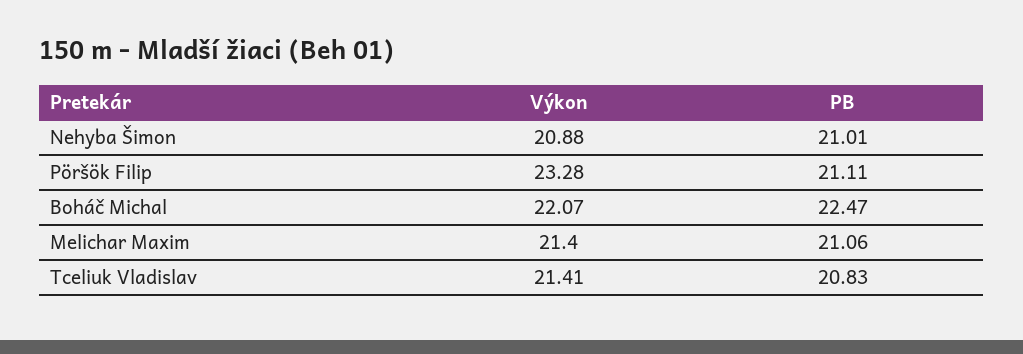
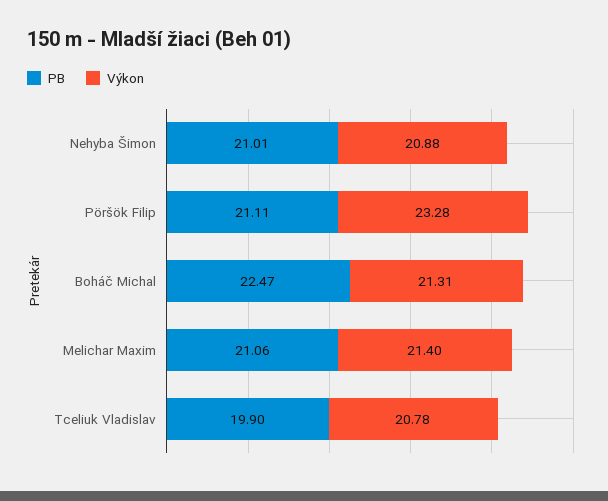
  {
    "Výkon": {
      "Nehyba Šimon": 20.88,
      "Pöršök Filip": 23.28,
-     "Boháč Michal": 22.07,
+     "Boháč Michal": 21.31,
      "Melichar Maxim": 21.4,
-     "Tceliuk Vladislav": 21.41
+     "Tceliuk Vladislav": 20.78
    },
    "PB": {
      "Nehyba Šimon": 21.01,
      "Pöršök Filip": 21.11,
      "Boháč Michal": 22.47,
      "Melichar Maxim": 21.06,
-     "Tceliuk Vladislav": 20.83
+     "Tceliuk Vladislav": 19.9
    }
  }

